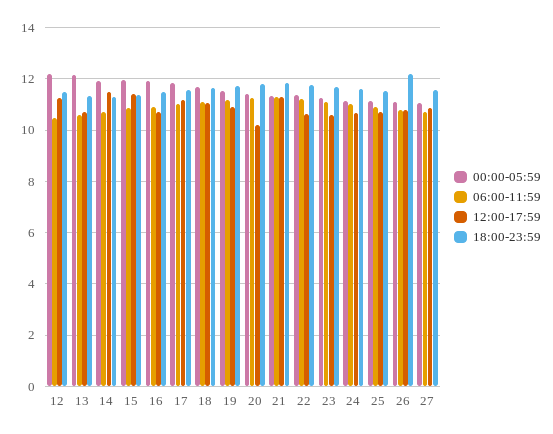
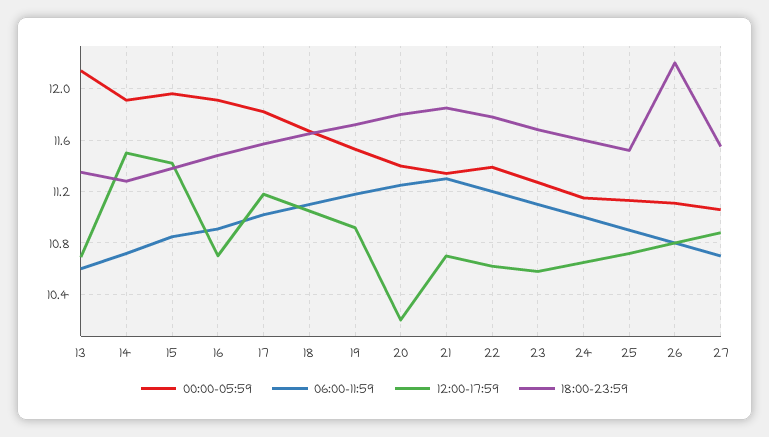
  {
    "00:00-05:59": {
-     "12": 12.25,
      "13": 12.15,
      "14": 11.9,
      "15": 11.95,
      "16": 11.9,
      "17": 11.8,
      "18": 11.65,
      "19": 11.55,
      "20": 11.4,
      "21": 11.35,
      "22": 11.4,
      "23": 11.25,
      "24": 11.15,
      "25": 11.15,
      "26": 11.1,
      "27": 11.05
    },
    "06:00-11:59": {
-     "12": 10.5,
      "13": 10.6,
      "14": 10.7,
      "15": 10.85,
      "16": 10.9,
      "17": 11,
      "18": 11.1,
      "19": 11.2,
      "20": 11.25,
      "21": 11.3,
      "22": 11.2,
      "23": 11.1,
      "24": 11,
      "25": 10.9,
      "26": 10.8,
      "27": 10.7
    },
    "12:00-17:59": {
-     "12": 11.25,
      "13": 10.7,
      "14": 11.5,
      "15": 11.4,
      "16": 10.7,
      "17": 11.2,
      "18": 11.05,
      "19": 10.9,
      "20": 10.2,
-     "21": 11.25,
+     "21": 10.7,
      "22": 10.6,
      "23": 10.6,
      "24": 10.65,
      "25": 10.7,
      "26": 10.8,
      "27": 10.9
    },
    "18:00-23:59": {
-     "12": 11.5,
      "13": 11.35,
      "14": 11.3,
      "15": 11.4,
      "16": 11.5,
      "17": 11.55,
      "18": 11.65,
      "19": 11.7,
      "20": 11.8,
      "21": 11.85,
      "22": 11.8,
      "23": 11.7,
      "24": 11.6,
      "25": 11.5,
      "26": 12.2,
      "27": 11.55
    }
  }

